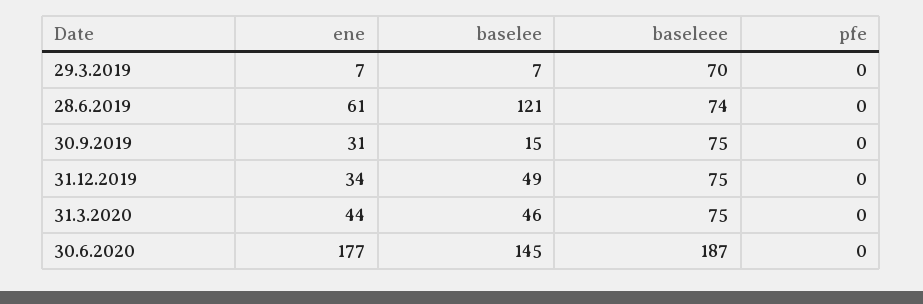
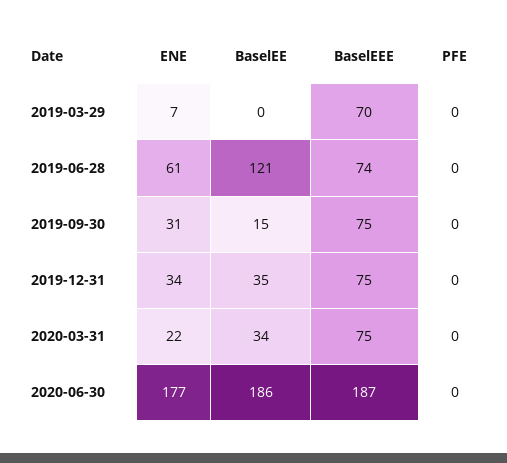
  {
    "ene": {
      "29.3.2019": 7,
      "28.6.2019": 61,
      "30.9.2019": 31,
      "31.12.2019": 34,
-     "31.3.2020": 44,
+     "31.3.2020": 22,
      "30.6.2020": 177
    },
    "baselee": {
-     "29.3.2019": 7,
+     "29.3.2019": 0,
      "28.6.2019": 121,
      "30.9.2019": 15,
-     "31.12.2019": 49,
+     "31.12.2019": 35,
-     "31.3.2020": 46,
+     "31.3.2020": 34,
-     "30.6.2020": 145
+     "30.6.2020": 186
    },
    "baseleee": {
      "29.3.2019": 70,
      "28.6.2019": 74,
      "30.9.2019": 75,
      "31.12.2019": 75,
      "31.3.2020": 75,
      "30.6.2020": 187
    },
    "pfe": {
      "29.3.2019": 0,
      "28.6.2019": 0,
      "30.9.2019": 0,
      "31.12.2019": 0,
      "31.3.2020": 0,
      "30.6.2020": 0
    }
  }

